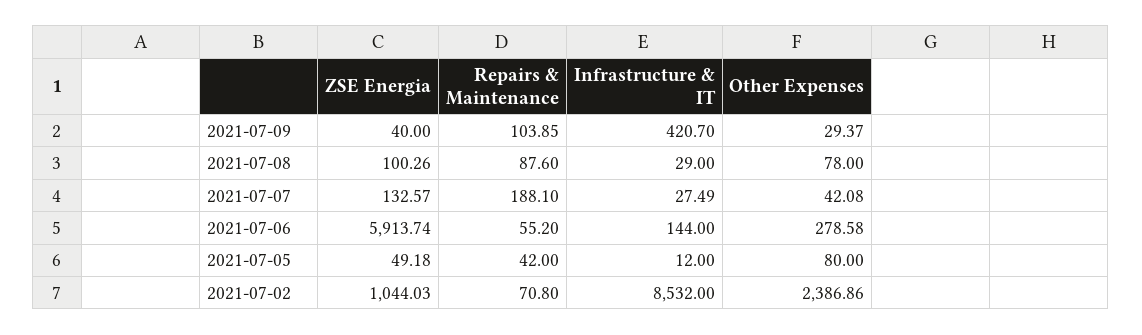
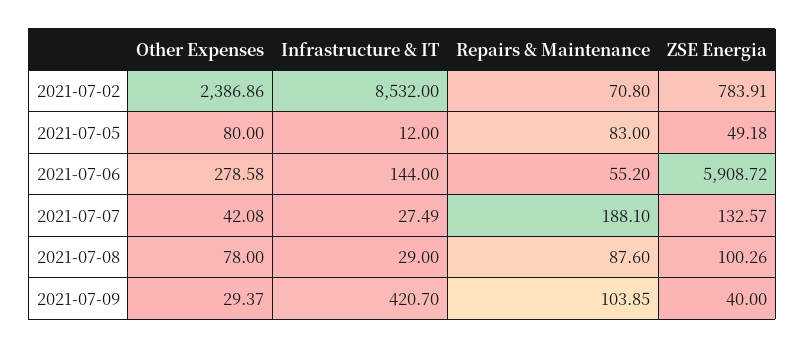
  {
    "ZSE Energia": {
      "2021-07-09": 40,
      "2021-07-08": 100.26,
      "2021-07-07": 132.57,
-     "2021-07-06": 5913.74,
+     "2021-07-06": 5908.72,
      "2021-07-05": 49.18,
-     "2021-07-02": 1044.03
+     "2021-07-02": 783.91
    },
    "Repairs & Maintenance": {
      "2021-07-09": 103.85,
      "2021-07-08": 87.6,
      "2021-07-07": 188.1,
      "2021-07-06": 55.2,
-     "2021-07-05": 42,
+     "2021-07-05": 83,
      "2021-07-02": 70.8
    },
    "Infrastructure & IT": {
      "2021-07-09": 420.7,
      "2021-07-08": 29,
      "2021-07-07": 27.49,
      "2021-07-06": 144,
      "2021-07-05": 12,
      "2021-07-02": 8532
    },
    "Other Expenses": {
      "2021-07-09": 29.37,
      "2021-07-08": 78,
      "2021-07-07": 42.08,
      "2021-07-06": 278.58,
      "2021-07-05": 80,
      "2021-07-02": 2386.86
    }
  }

